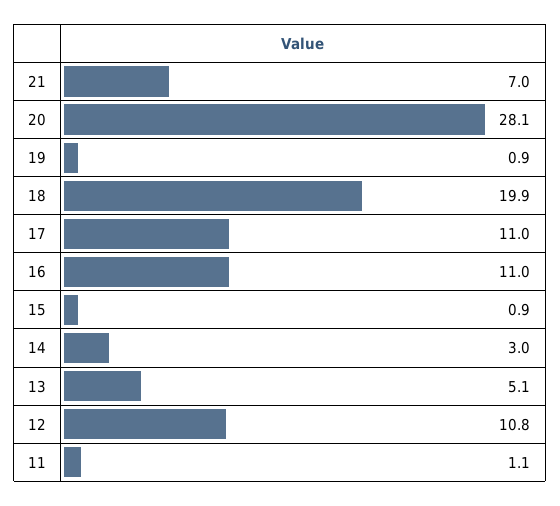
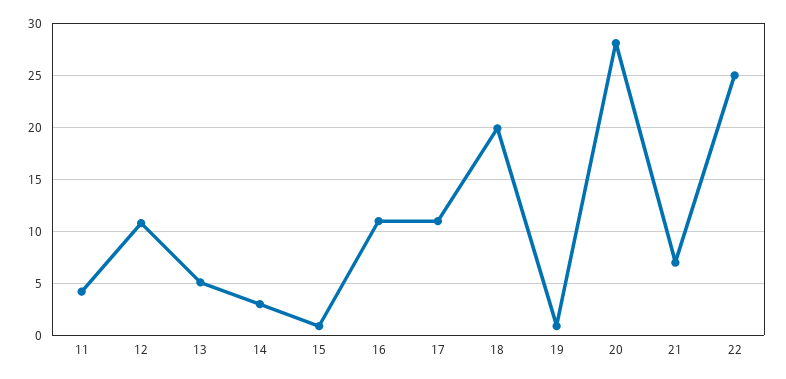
  {
    "21": 7,
    "20": 28.1,
    "19": 0.9,
    "18": 19.9,
    "17": 11,
    "16": 11,
    "15": 0.9,
    "14": 3,
    "13": 5.1,
    "12": 10.8,
-   "11": 1.1
+   "11": 4,
+   "22": 25
  }

